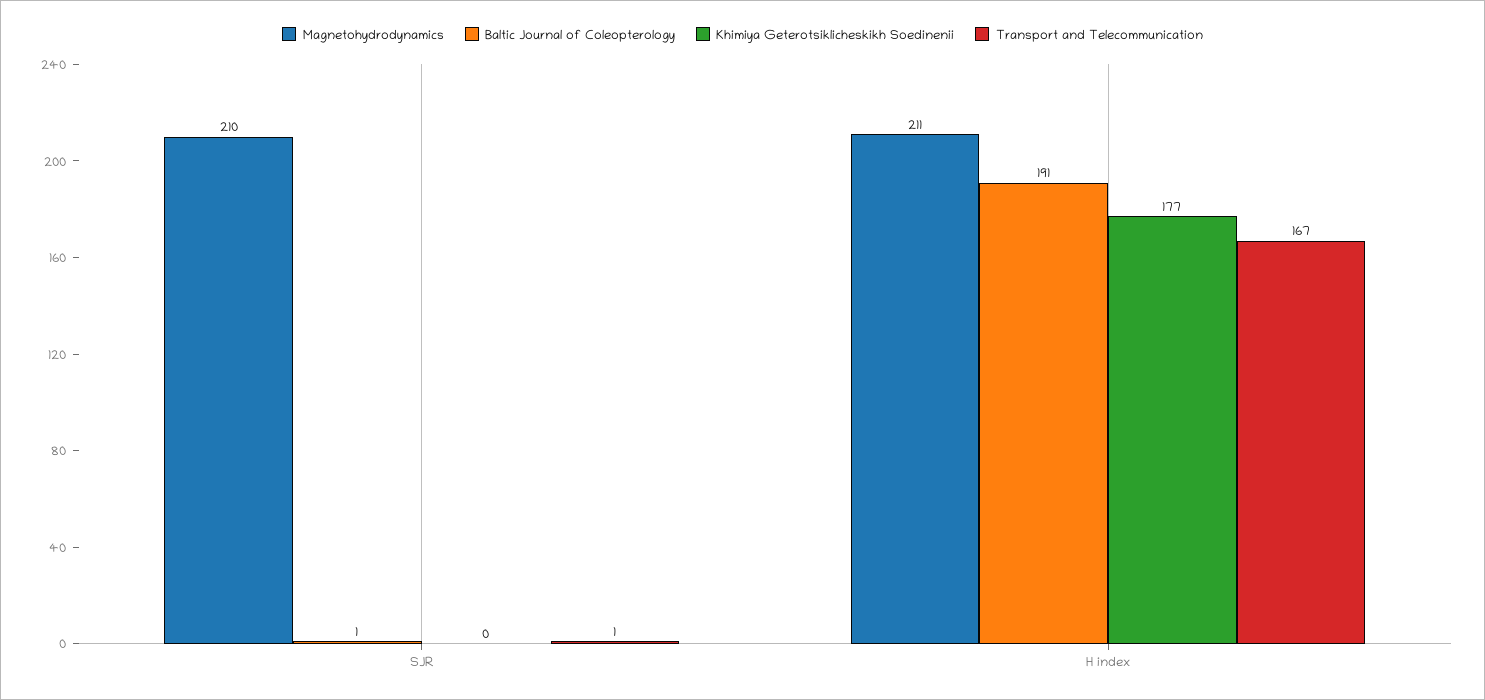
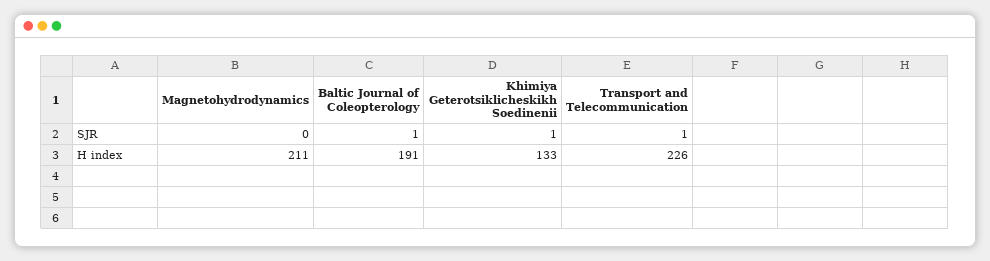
  {
    "Magnetohydrodynamics": {
-     "SJR": 210,
+     "SJR": 0,
      "H index": 211
    },
    "Baltic Journal of Coleopterology": {
      "SJR": 1,
      "H index": 191
    },
    "Khimiya Geterotsiklicheskikh Soedinenii": {
-     "SJR": 0,
+     "SJR": 1,
-     "H index": 177
+     "H index": 133
    },
    "Transport and Telecommunication": {
      "SJR": 1,
-     "H index": 167
+     "H index": 226
    }
  }

